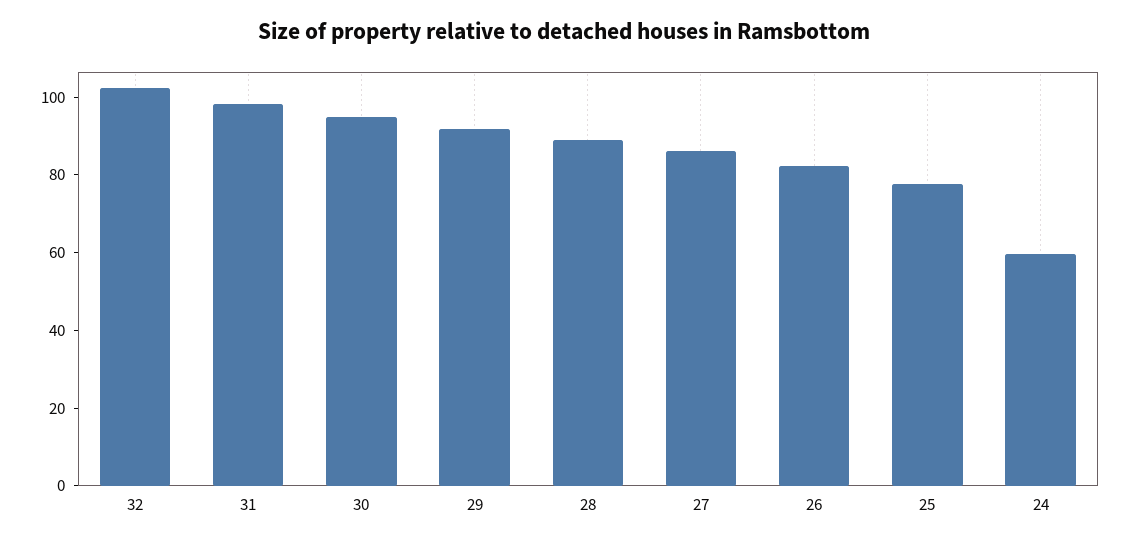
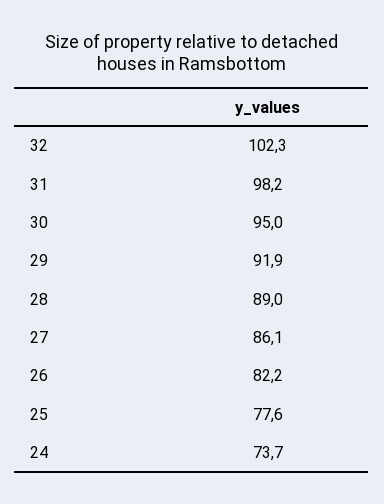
  {
    "32": 102.3,
    "31": 98.2,
    "30": 95,
    "29": 91.9,
    "28": 89,
    "27": 86.1,
    "26": 82.2,
    "25": 77.6,
-   "24": 60
+   "24": 73.7
  }

